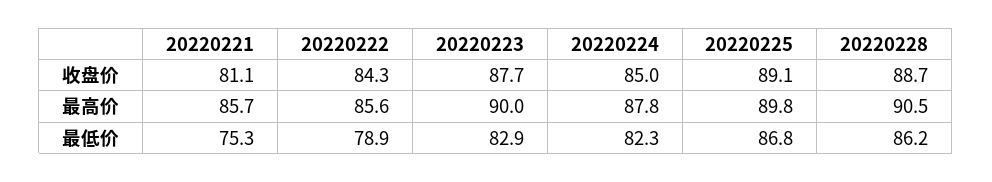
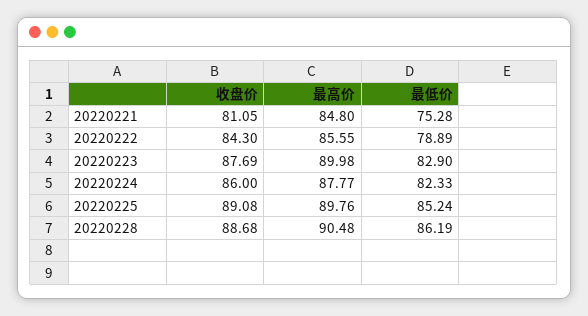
  {
    "20220221": {
      "收盘价": 81.05,
-     "最高价": 85.7,
+     "最高价": 84.8,
      "最低价": 75.28
    },
    "20220222": {
      "收盘价": 84.3,
      "最高价": 85.55,
      "最低价": 78.89
    },
    "20220223": {
      "收盘价": 87.69,
      "最高价": 89.98,
      "最低价": 82.9
    },
    "20220224": {
-     "收盘价": 85,
+     "收盘价": 86,
      "最高价": 87.77,
      "最低价": 82.33
    },
    "20220225": {
      "收盘价": 89.08,
      "最高价": 89.76,
-     "最低价": 86.8
+     "最低价": 85.24
    },
    "20220228": {
      "收盘价": 88.68,
      "最高价": 90.48,
      "最低价": 86.19
    }
  }

